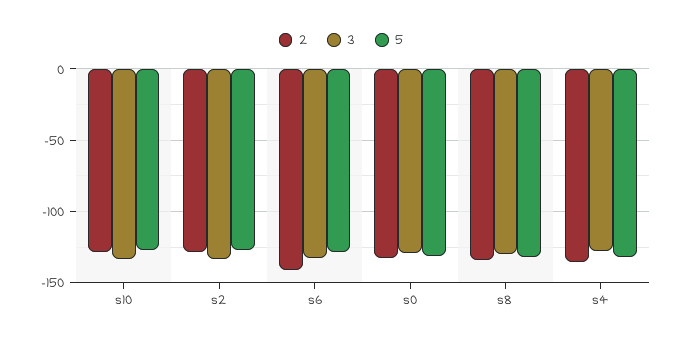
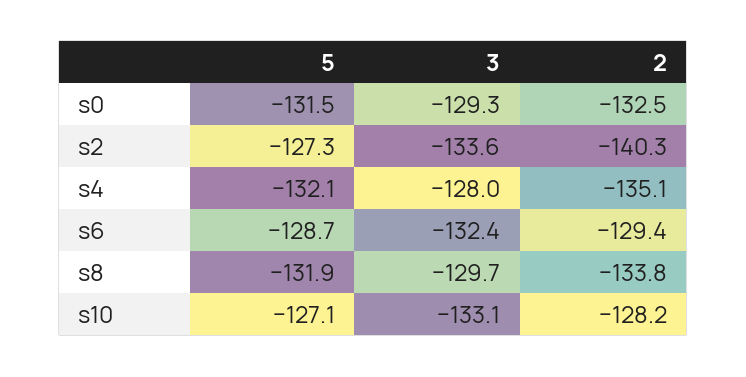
  {
    "2": {
      "s10": -128.2,
-     "s2": -130,
+     "s2": -140.3,
-     "s6": -140,
+     "s6": -129.4,
      "s0": -132.5,
      "s8": -133.8,
      "s4": -135.1
    },
    "3": {
      "s10": -133.1,
      "s2": -133.6,
      "s6": -132.4,
      "s0": -129.3,
      "s8": -129.7,
      "s4": -128
    },
    "5": {
      "s10": -127.1,
      "s2": -127.3,
      "s6": -128.7,
      "s0": -131.5,
      "s8": -131.9,
      "s4": -132.1
    }
  }

